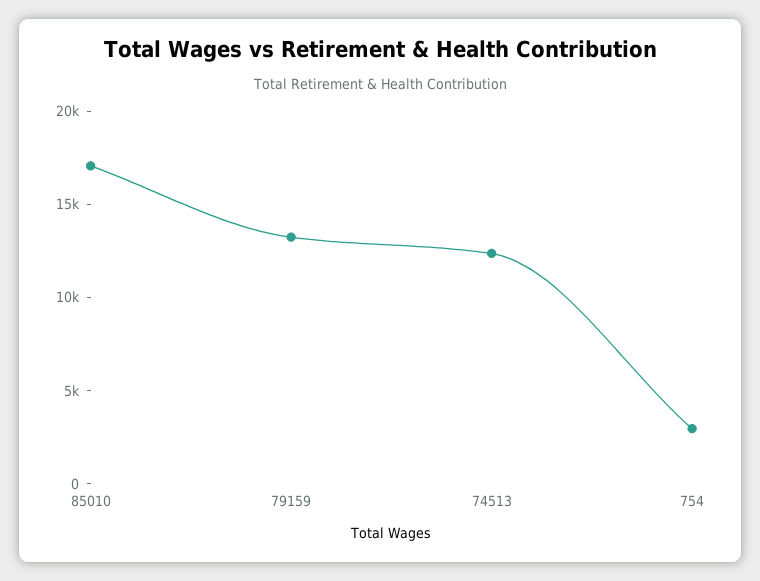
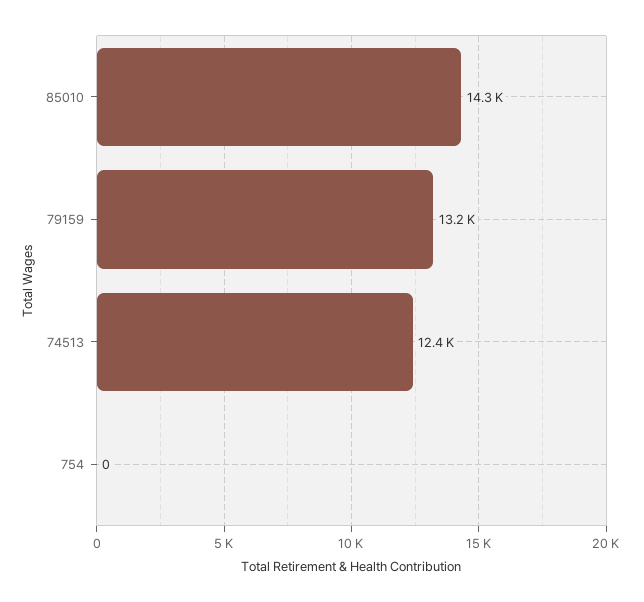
  {
-   "85010": 17000,
+   "85010": 14300,
    "79159": 13200,
    "74513": 12400,
-   "754": 3000
+   "754": 0
  }

